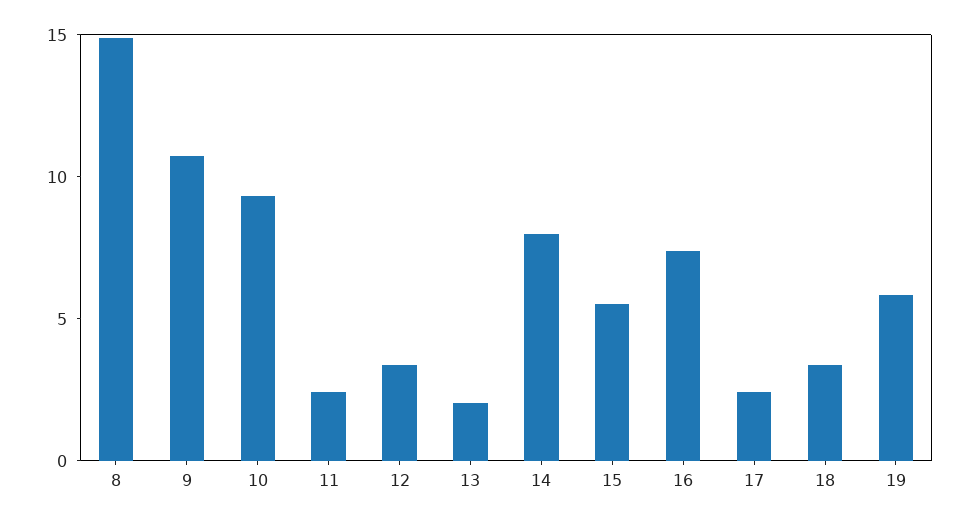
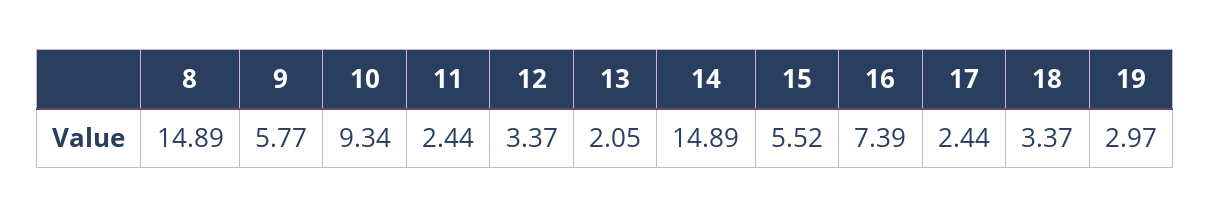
  {
    "8": 14.89,
-   "9": 11,
+   "9": 5.77,
    "10": 9.34,
    "11": 2.44,
    "12": 3.37,
    "13": 2.05,
-   "14": 8,
+   "14": 14.89,
    "15": 5.52,
    "16": 7.39,
    "17": 2.44,
    "18": 3.37,
-   "19": 6
+   "19": 2.97
  }

